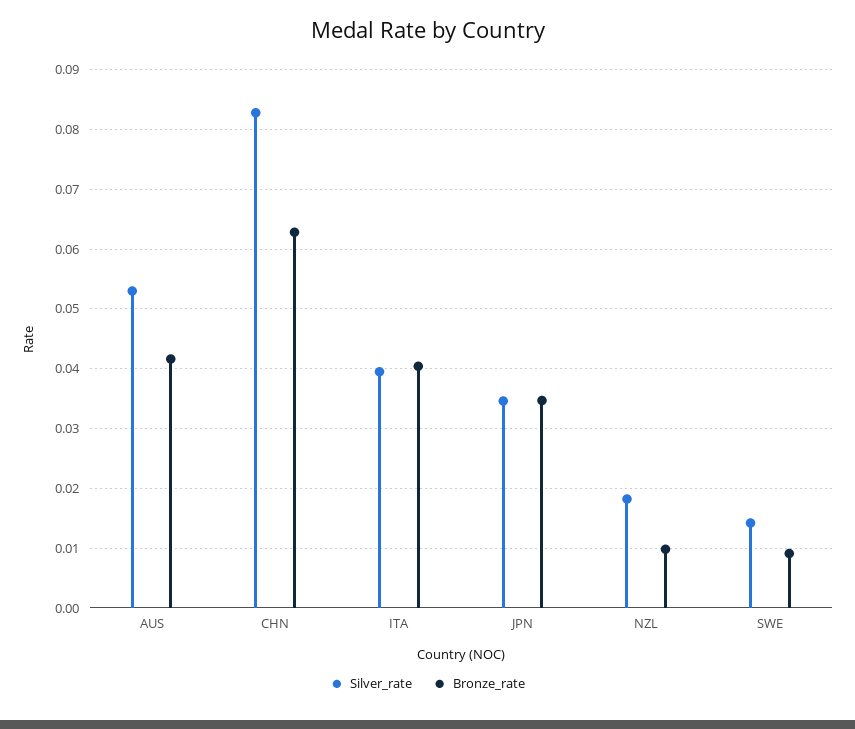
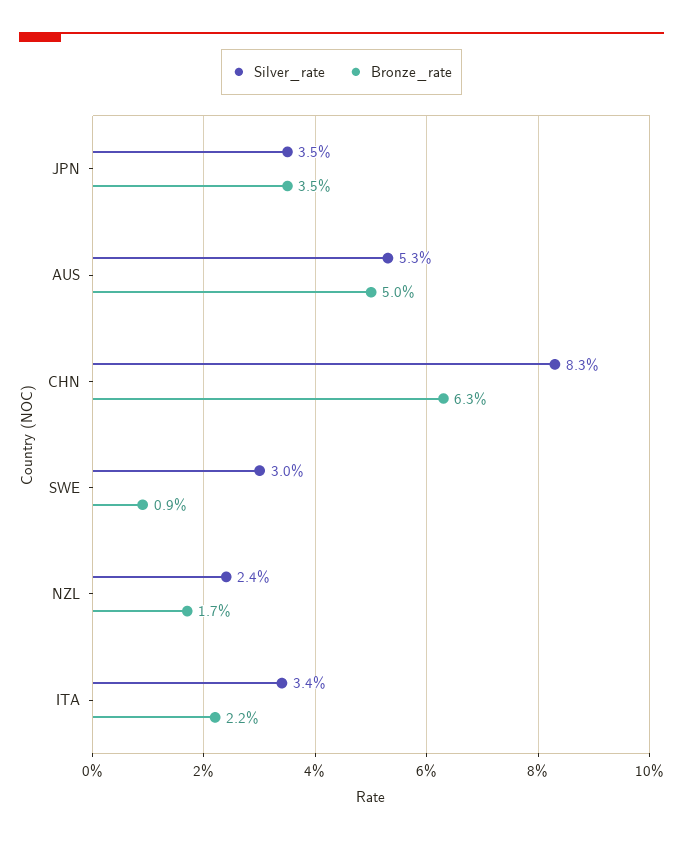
  {
    "Silver_rate": {
      "AUS": 0.053,
      "CHN": 0.083,
-     "ITA": 0.04,
+     "ITA": 0.034,
      "JPN": 0.035,
-     "NZL": 0.018,
+     "NZL": 0.024,
-     "SWE": 0.014
+     "SWE": 0.03
    },
    "Bronze_rate": {
-     "AUS": 0.042,
+     "AUS": 0.05,
      "CHN": 0.063,
-     "ITA": 0.04,
+     "ITA": 0.022,
      "JPN": 0.035,
-     "NZL": 0.01,
+     "NZL": 0.017,
      "SWE": 0.009
    }
  }

